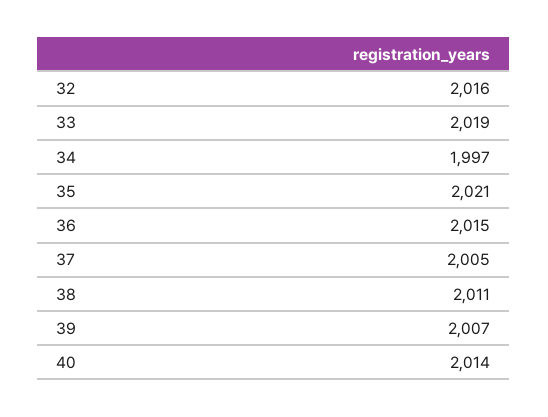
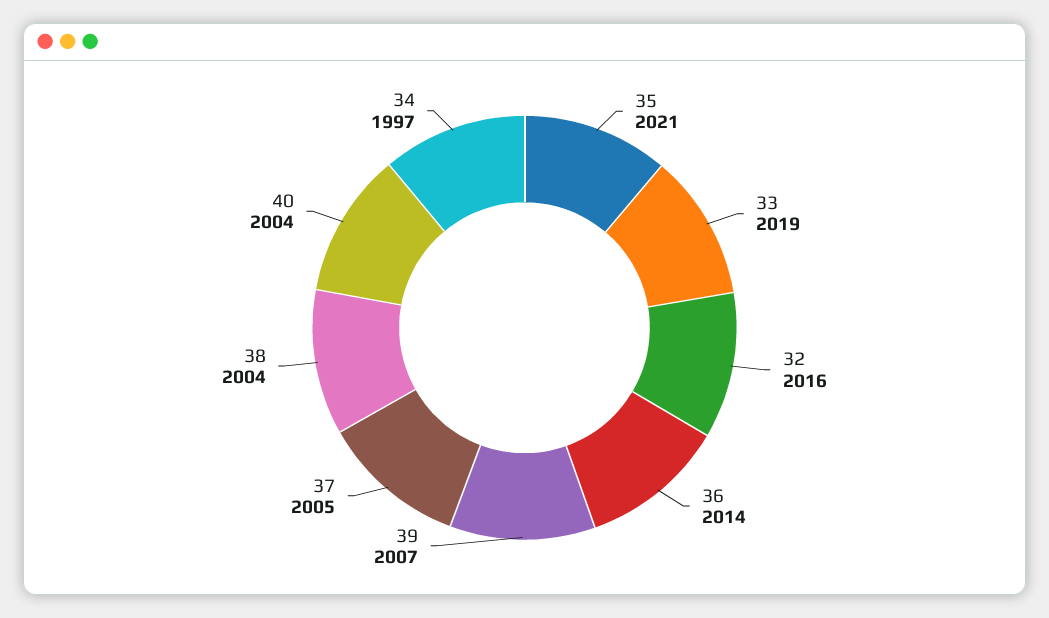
  {
    "32": 2016,
    "33": 2019,
    "34": 1997,
    "35": 2021,
-   "36": 2015,
+   "36": 2014,
    "37": 2005,
-   "38": 2011,
+   "38": 2004,
    "39": 2007,
-   "40": 2014
+   "40": 2004
  }

